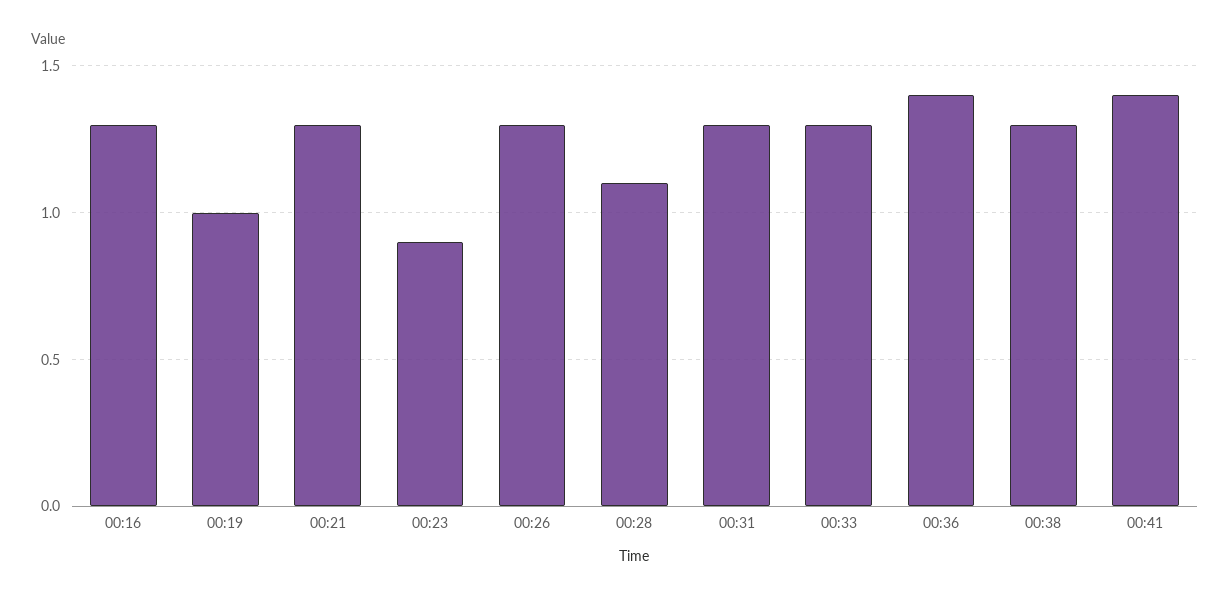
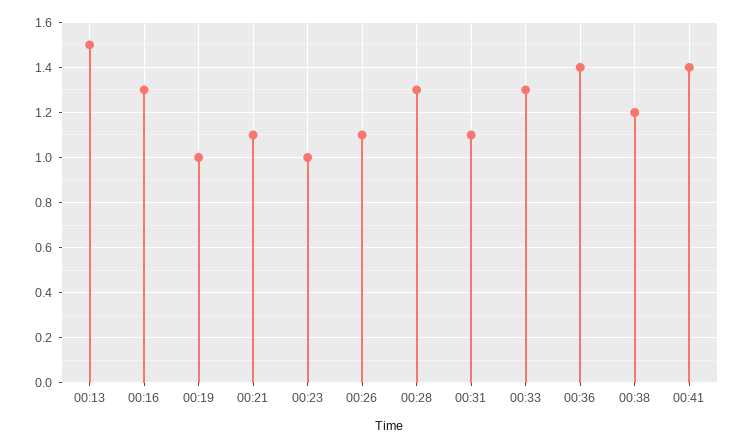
  {
    "00:16": 1.3,
    "00:19": 1,
-   "00:21": 1.3,
+   "00:21": 1.1,
-   "00:23": 0.9,
+   "00:23": 1,
-   "00:26": 1.3,
+   "00:26": 1.1,
-   "00:28": 1.1,
+   "00:28": 1.3,
-   "00:31": 1.3,
+   "00:31": 1.1,
    "00:33": 1.3,
    "00:36": 1.4,
-   "00:38": 1.3,
+   "00:38": 1.2,
-   "00:41": 1.4
+   "00:41": 1.4,
+   "00:13": 1.5
  }

